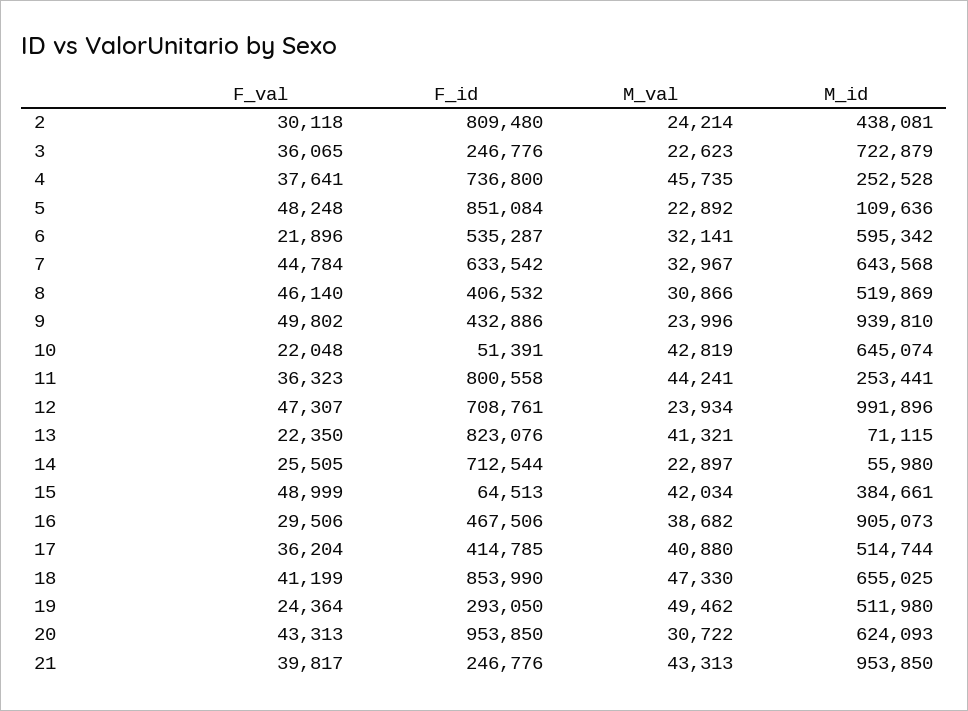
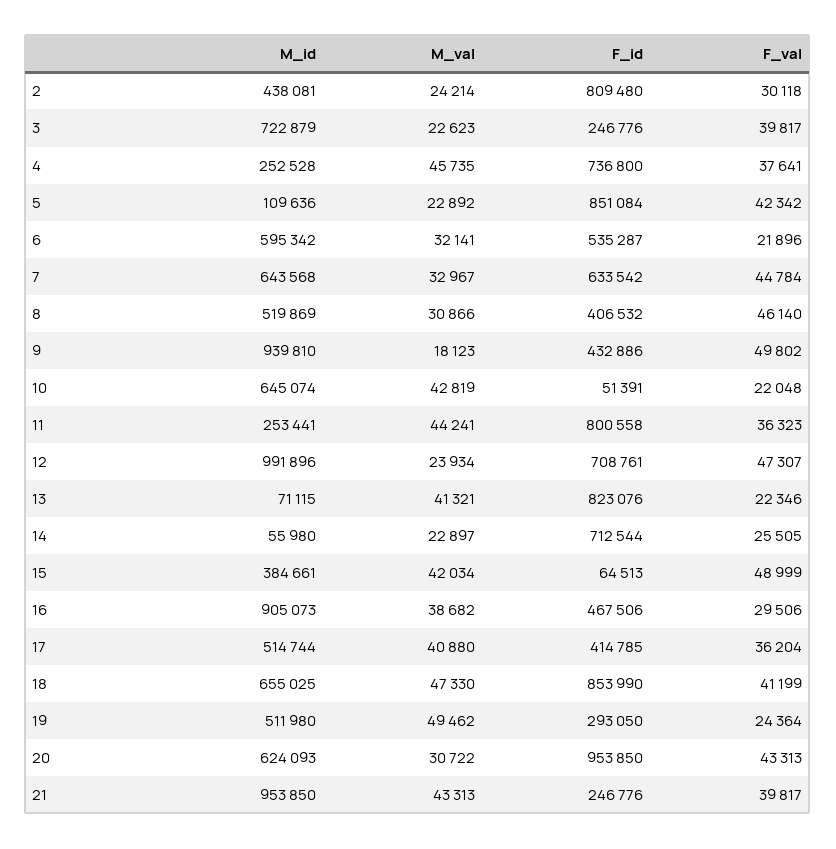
  {
    "F_val": {
      "2": 30118,
-     "3": 36065,
+     "3": 39817,
      "4": 37641,
-     "5": 48248,
+     "5": 42342,
      "6": 21896,
      "7": 44784,
      "8": 46140,
      "9": 49802,
      "10": 22048,
      "11": 36323,
      "12": 47307,
-     "13": 22350,
+     "13": 22346,
      "14": 25505,
      "15": 48999,
      "16": 29506,
      "17": 36204,
      "18": 41199,
      "19": 24364,
      "20": 43313,
      "21": 39817
    },
    "F_id": {
      "2": 809480,
      "3": 246776,
      "4": 736800,
      "5": 851084,
      "6": 535287,
      "7": 633542,
      "8": 406532,
      "9": 432886,
      "10": 51391,
      "11": 800558,
      "12": 708761,
      "13": 823076,
      "14": 712544,
      "15": 64513,
      "16": 467506,
      "17": 414785,
      "18": 853990,
      "19": 293050,
      "20": 953850,
      "21": 246776
    },
    "M_val": {
      "2": 24214,
      "3": 22623,
      "4": 45735,
      "5": 22892,
      "6": 32141,
      "7": 32967,
      "8": 30866,
-     "9": 23996,
+     "9": 18123,
      "10": 42819,
      "11": 44241,
      "12": 23934,
      "13": 41321,
      "14": 22897,
      "15": 42034,
      "16": 38682,
      "17": 40880,
      "18": 47330,
      "19": 49462,
      "20": 30722,
      "21": 43313
    },
    "M_id": {
      "2": 438081,
      "3": 722879,
      "4": 252528,
      "5": 109636,
      "6": 595342,
      "7": 643568,
      "8": 519869,
      "9": 939810,
      "10": 645074,
      "11": 253441,
      "12": 991896,
      "13": 71115,
      "14": 55980,
      "15": 384661,
      "16": 905073,
      "17": 514744,
      "18": 655025,
      "19": 511980,
      "20": 624093,
      "21": 953850
    }
  }

